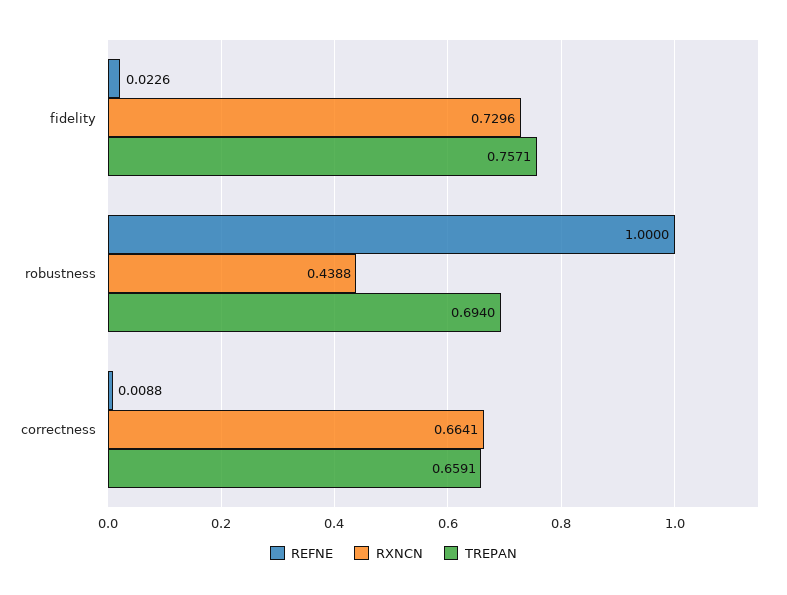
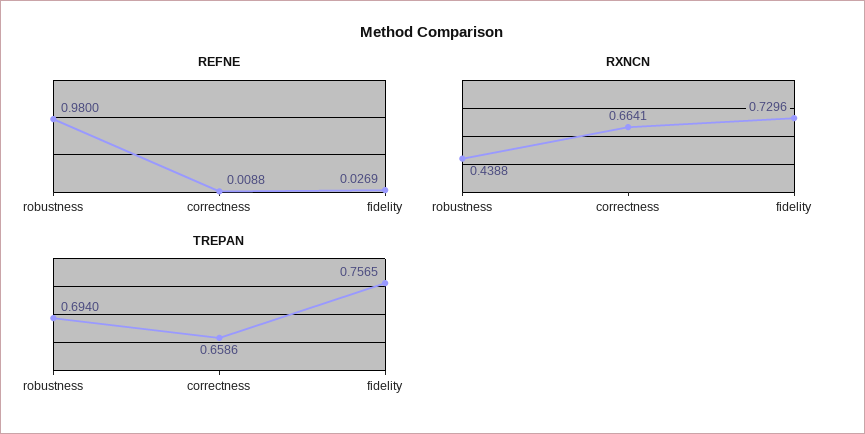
  {
    "REFNE": {
-     "fidelity": 0.0226,
+     "fidelity": 0.0269,
-     "robustness": 1,
+     "robustness": 0.98,
      "correctness": 0.0088
    },
    "RXNCN": {
      "fidelity": 0.7296,
      "robustness": 0.4388,
      "correctness": 0.6641
    },
    "TREPAN": {
-     "fidelity": 0.7571,
+     "fidelity": 0.7565,
      "robustness": 0.694,
-     "correctness": 0.6591
+     "correctness": 0.6586
    }
  }

